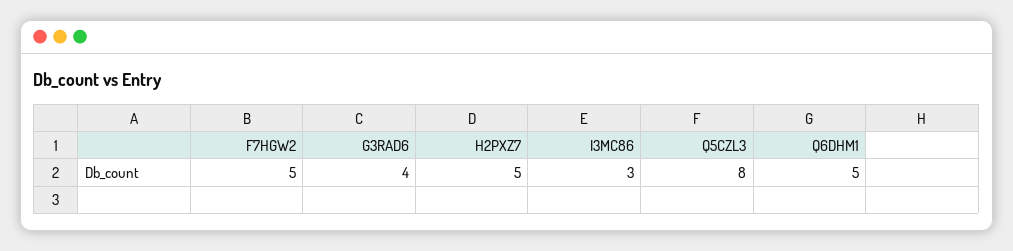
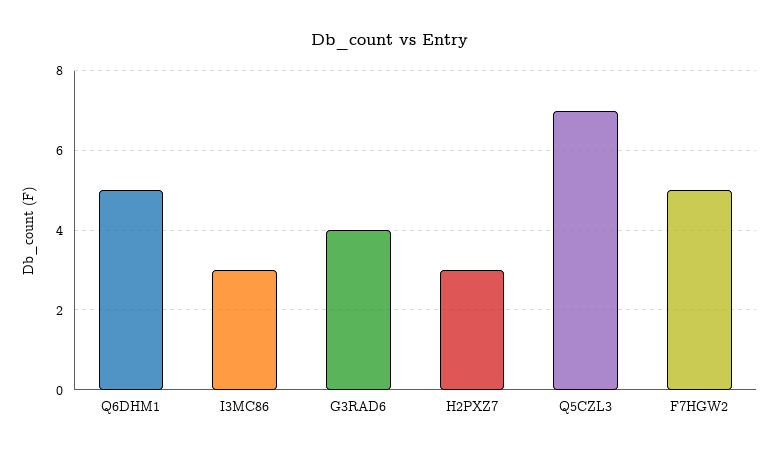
  {
    "F7HGW2": 5,
    "G3RAD6": 4,
-   "H2PXZ7": 5,
+   "H2PXZ7": 3,
    "I3MC86": 3,
-   "Q5CZL3": 8,
+   "Q5CZL3": 7,
    "Q6DHM1": 5
  }

